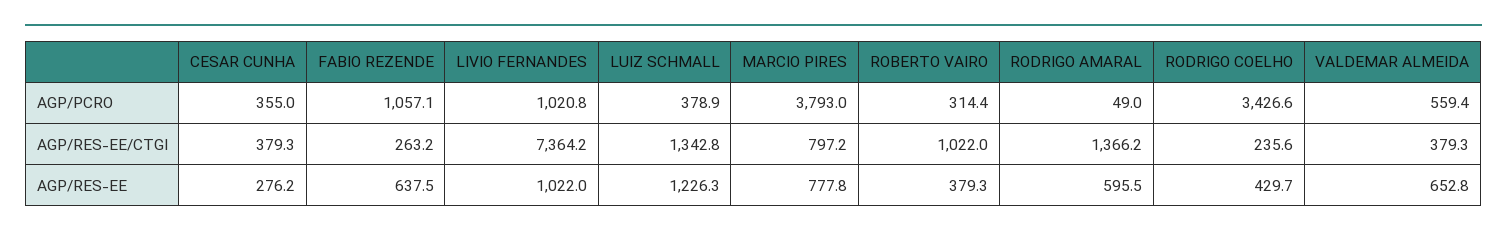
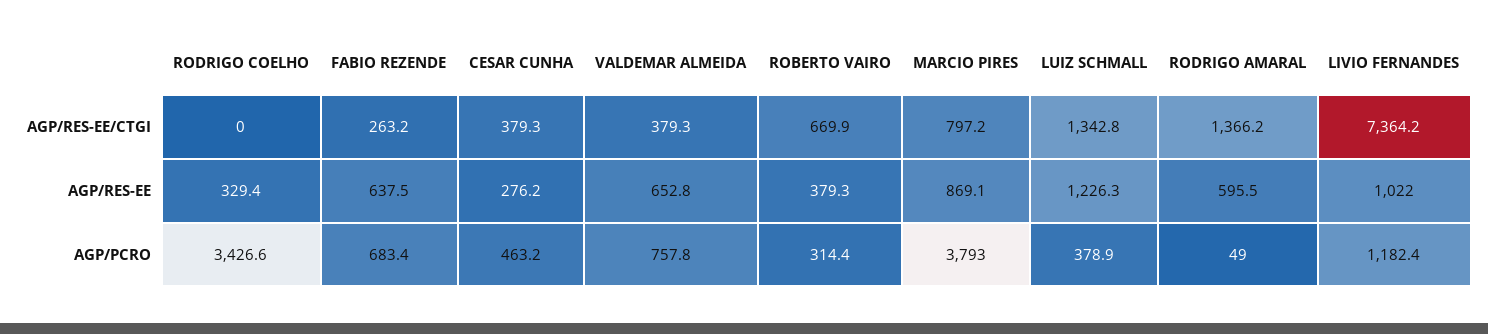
  {
    "CESAR CUNHA": {
-     "AGP/PCRO": 355,
+     "AGP/PCRO": 463.2,
      "AGP/RES-EE/CTGI": 379.3,
      "AGP/RES-EE": 276.2
    },
    "FABIO REZENDE": {
-     "AGP/PCRO": 1057.1,
+     "AGP/PCRO": 683.4,
      "AGP/RES-EE/CTGI": 263.2,
      "AGP/RES-EE": 637.5
    },
    "LIVIO FERNANDES": {
-     "AGP/PCRO": 1020.8,
+     "AGP/PCRO": 1182.4,
      "AGP/RES-EE/CTGI": 7364.2,
      "AGP/RES-EE": 1022
    },
    "LUIZ SCHMALL": {
      "AGP/PCRO": 378.9,
      "AGP/RES-EE/CTGI": 1342.8,
      "AGP/RES-EE": 1226.3
    },
    "MARCIO PIRES": {
      "AGP/PCRO": 3793,
      "AGP/RES-EE/CTGI": 797.2,
-     "AGP/RES-EE": 777.8
+     "AGP/RES-EE": 869.1
    },
    "ROBERTO VAIRO": {
      "AGP/PCRO": 314.4,
-     "AGP/RES-EE/CTGI": 1022,
+     "AGP/RES-EE/CTGI": 669.9,
      "AGP/RES-EE": 379.3
    },
    "RODRIGO AMARAL": {
      "AGP/PCRO": 49,
      "AGP/RES-EE/CTGI": 1366.2,
      "AGP/RES-EE": 595.5
    },
    "RODRIGO COELHO": {
      "AGP/PCRO": 3426.6,
-     "AGP/RES-EE/CTGI": 235.6,
+     "AGP/RES-EE/CTGI": 0,
-     "AGP/RES-EE": 429.7
+     "AGP/RES-EE": 329.4
    },
    "VALDEMAR ALMEIDA": {
-     "AGP/PCRO": 559.4,
+     "AGP/PCRO": 757.8,
      "AGP/RES-EE/CTGI": 379.3,
      "AGP/RES-EE": 652.8
    }
  }

